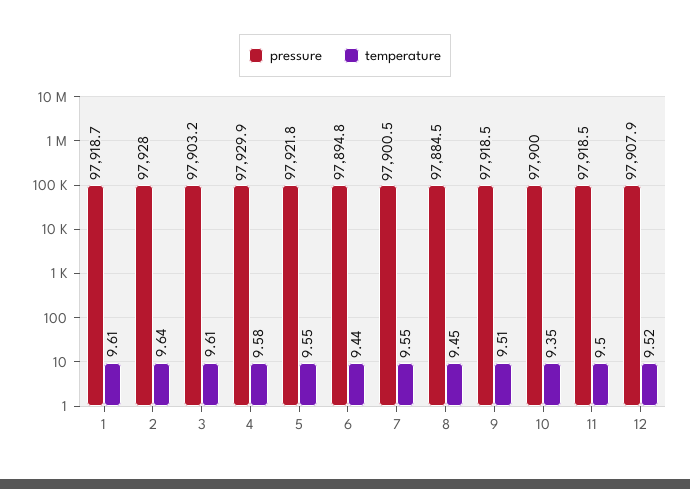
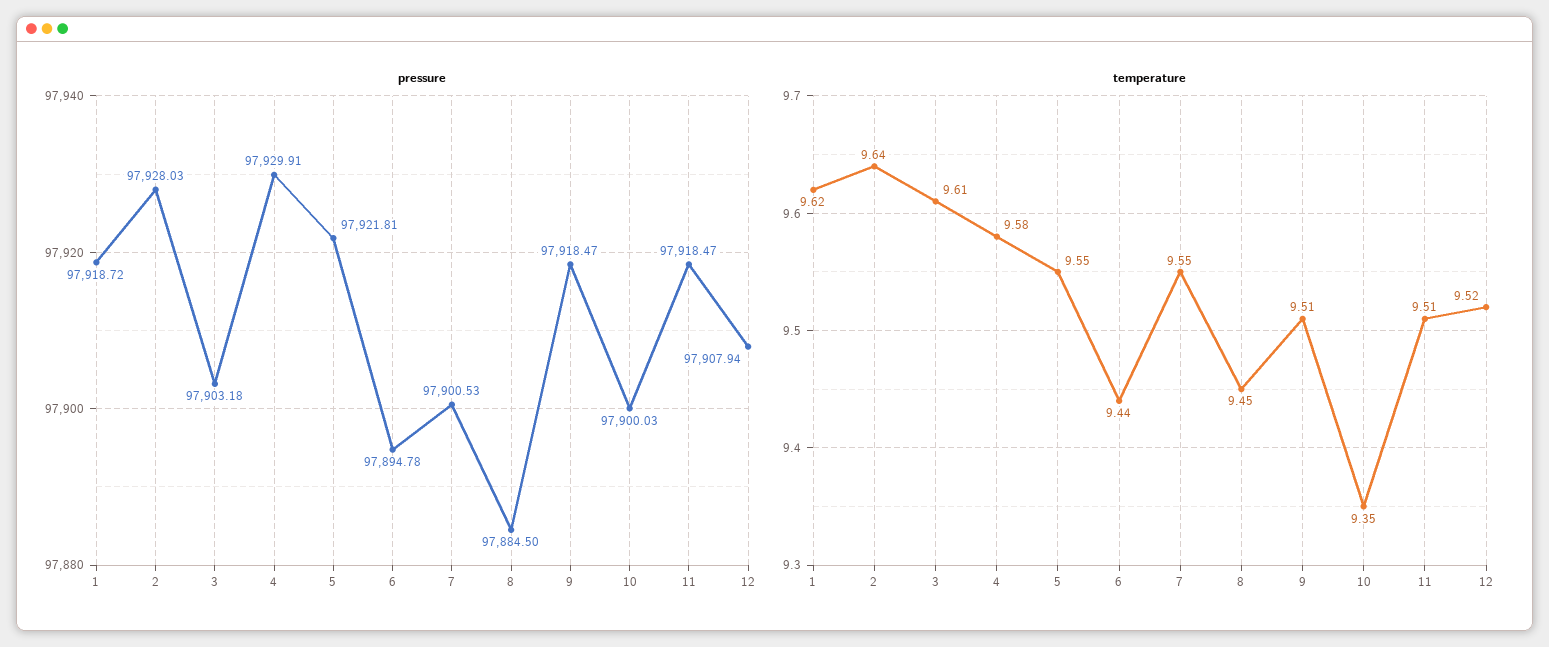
  {
    "pressure": {
      "1": 97918.72,
      "2": 97928.03,
      "3": 97903.18,
      "4": 97929.91,
      "5": 97921.81,
      "6": 97894.78,
      "7": 97900.53,
      "8": 97884.5,
      "9": 97918.47,
      "10": 97900.03,
      "11": 97918.47,
      "12": 97907.94
    },
    "temperature": {
-     "1": 9.61,
+     "1": 9.62,
      "2": 9.64,
      "3": 9.61,
      "4": 9.58,
      "5": 9.55,
      "6": 9.44,
      "7": 9.55,
      "8": 9.45,
      "9": 9.51,
      "10": 9.35,
-     "11": 9.5,
+     "11": 9.51,
      "12": 9.52
    }
  }

